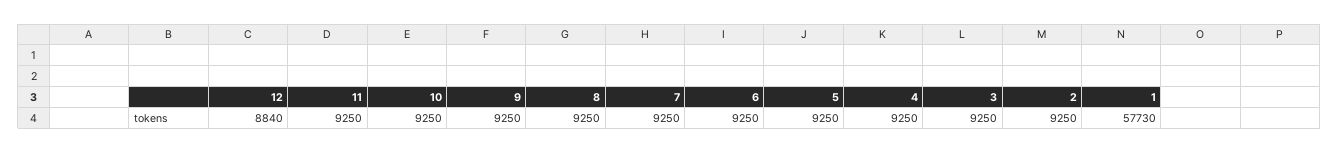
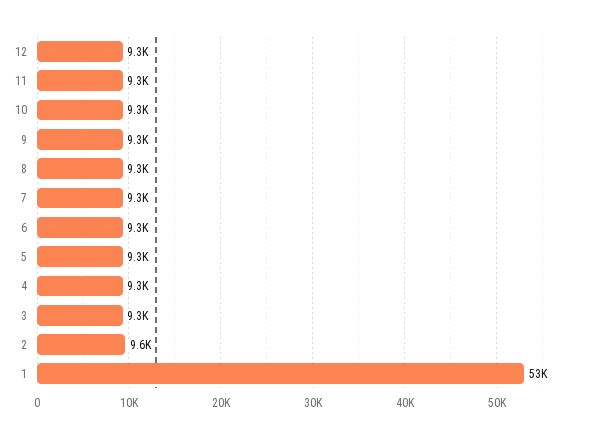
  {
-   "12": 8840,
+   "12": 9300,
    "11": 9250,
    "10": 9250,
    "9": 9250,
    "8": 9250,
    "7": 9250,
    "6": 9250,
    "5": 9250,
    "4": 9250,
    "3": 9250,
-   "2": 9250,
+   "2": 9600,
-   "1": 57730
+   "1": 53000
  }

